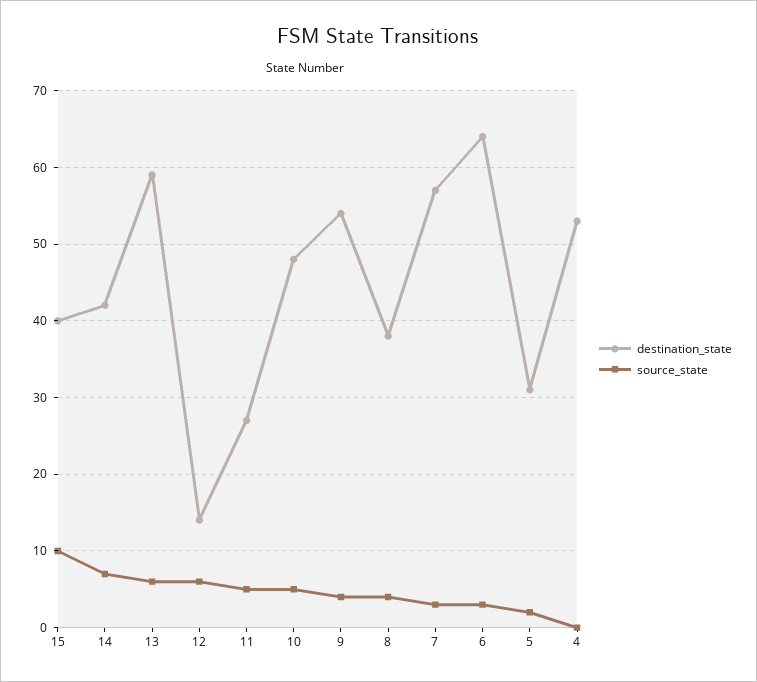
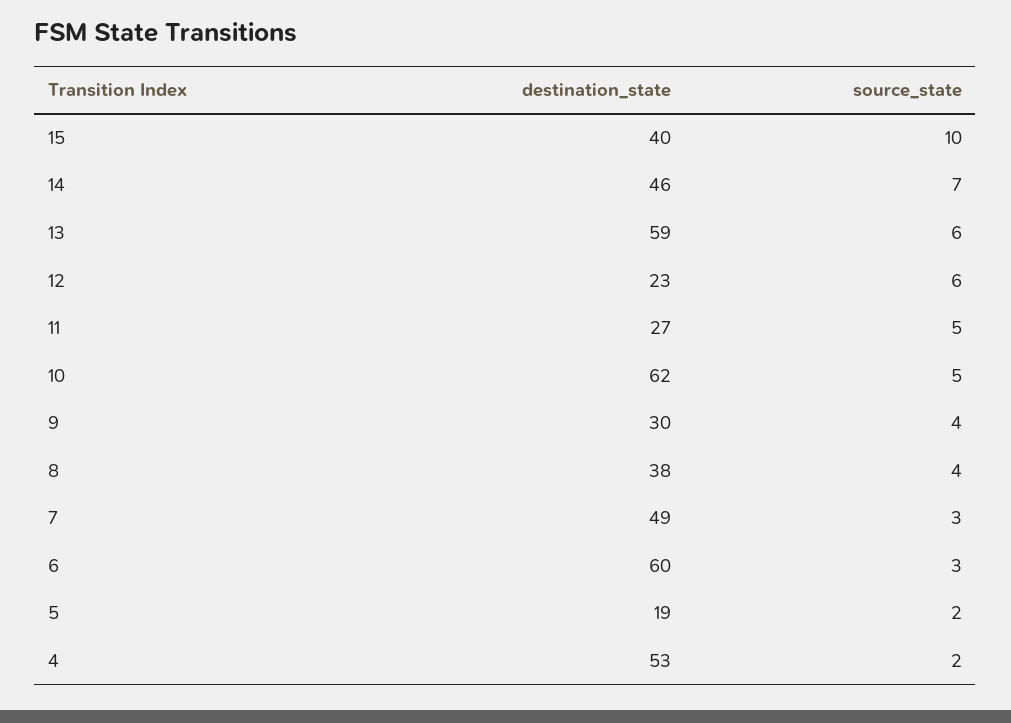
  {
    "destination_state": {
      "15": 40,
-     "14": 42,
+     "14": 46,
      "13": 59,
-     "12": 14,
+     "12": 23,
      "11": 27,
-     "10": 48,
+     "10": 62,
-     "9": 54,
+     "9": 30,
      "8": 38,
-     "7": 57,
+     "7": 49,
-     "6": 64,
+     "6": 60,
-     "5": 31,
+     "5": 19,
      "4": 53
    },
    "source_state": {
      "15": 10,
      "14": 7,
      "13": 6,
      "12": 6,
      "11": 5,
      "10": 5,
      "9": 4,
      "8": 4,
      "7": 3,
      "6": 3,
      "5": 2,
-     "4": 0
+     "4": 2
    }
  }

